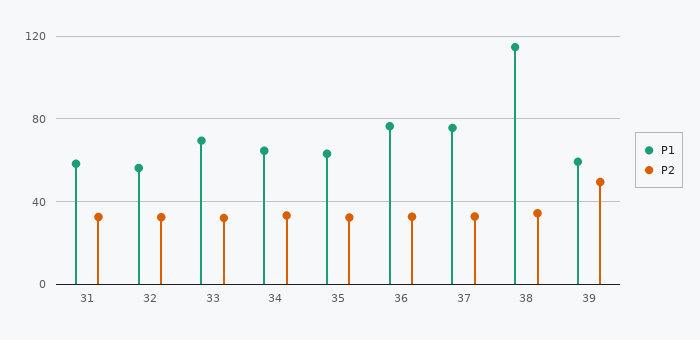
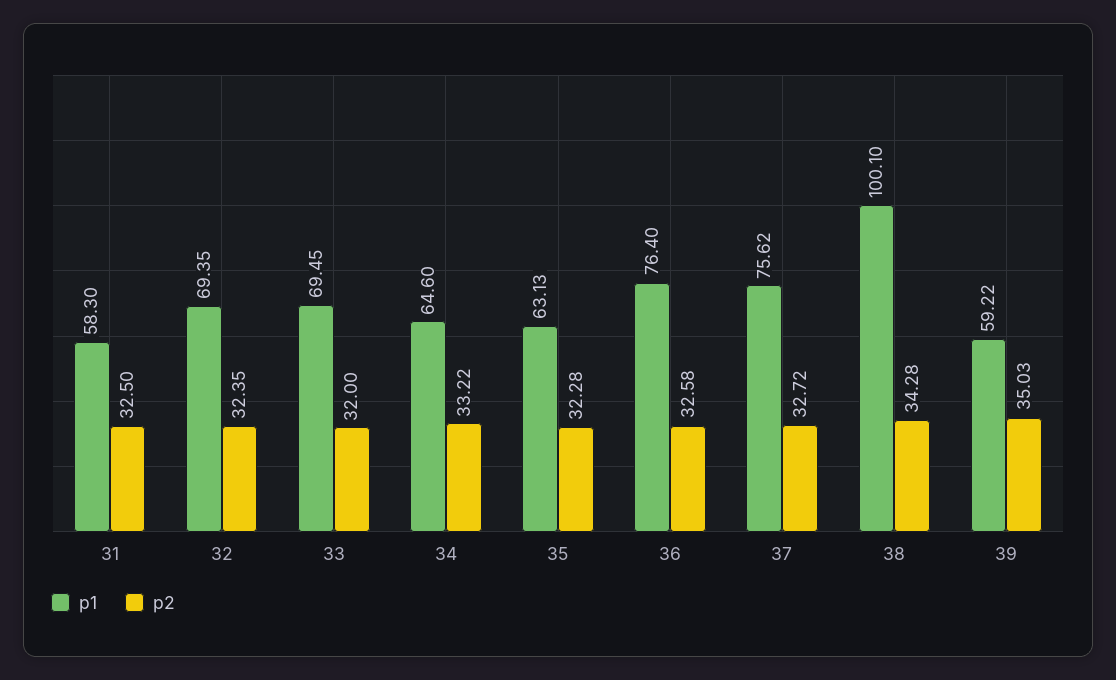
  {
    "P1": {
      "31": 58.3,
-     "32": 55,
+     "32": 69.35,
      "33": 69.45,
      "34": 64.6,
      "35": 63.13,
      "36": 76.4,
      "37": 75.62,
-     "38": 115,
+     "38": 100.1,
      "39": 59.22
    },
    "P2": {
      "31": 32.5,
      "32": 32.35,
      "33": 32,
      "34": 33.22,
      "35": 32.28,
      "36": 32.58,
      "37": 32.72,
      "38": 34.28,
-     "39": 50
+     "39": 35.03
    }
  }

